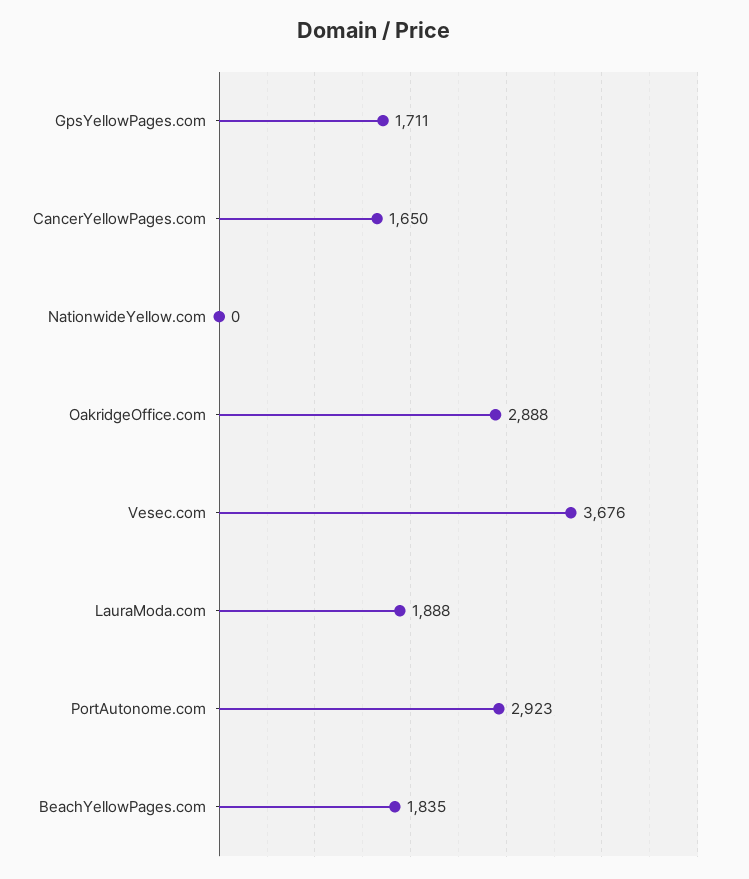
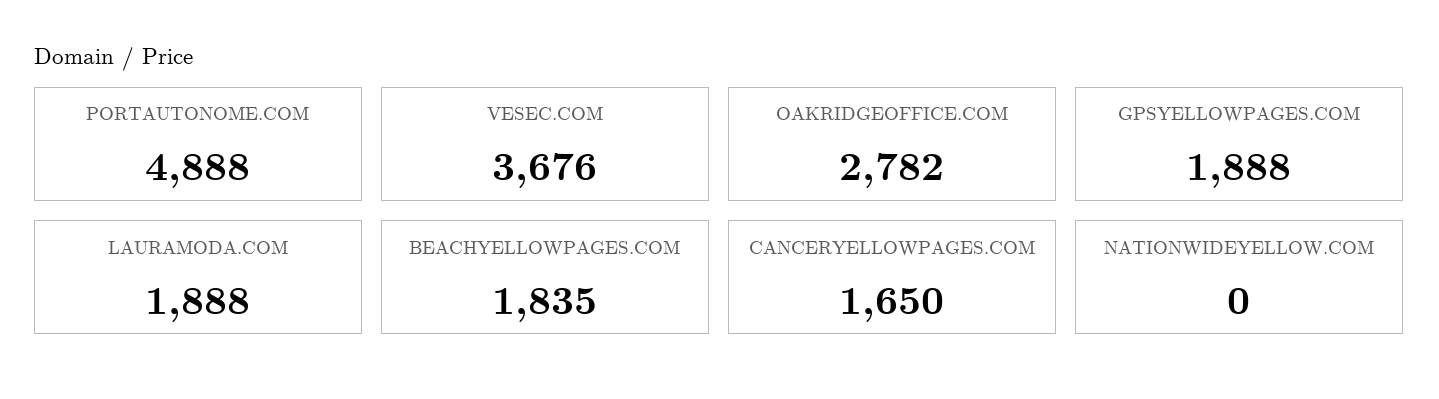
  {
-   "GpsYellowPages.com": 1711,
+   "GpsYellowPages.com": 1888,
    "CancerYellowPages.com": 1650,
    "NationwideYellow.com": 0,
-   "OakridgeOffice.com": 2888,
+   "OakridgeOffice.com": 2782,
    "Vesec.com": 3676,
    "LauraModa.com": 1888,
-   "PortAutonome.com": 2923,
+   "PortAutonome.com": 4888,
    "BeachYellowPages.com": 1835
  }

